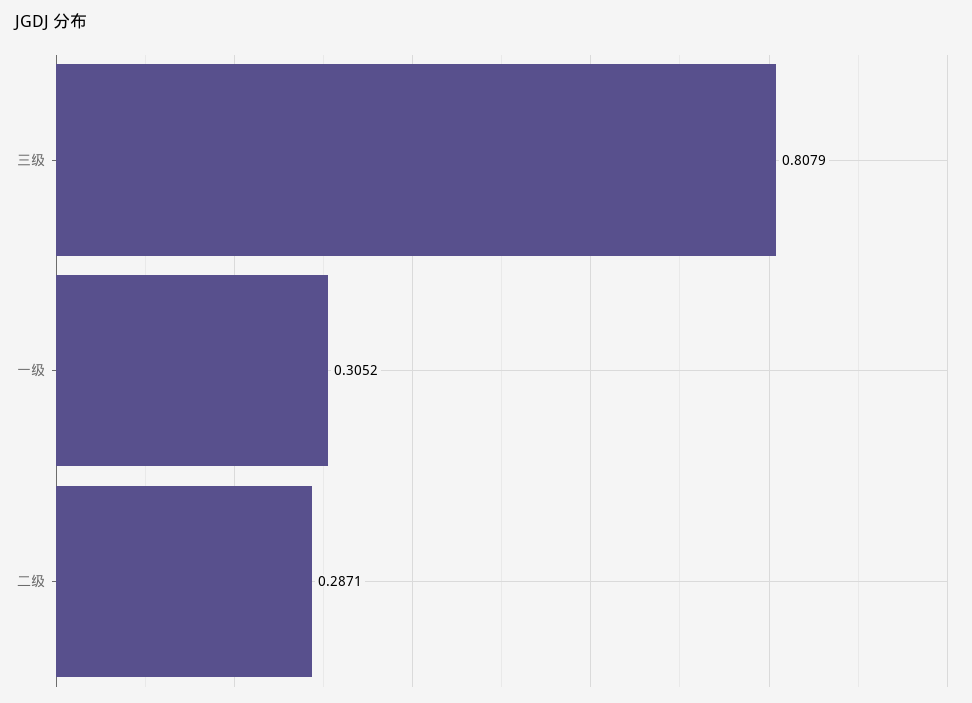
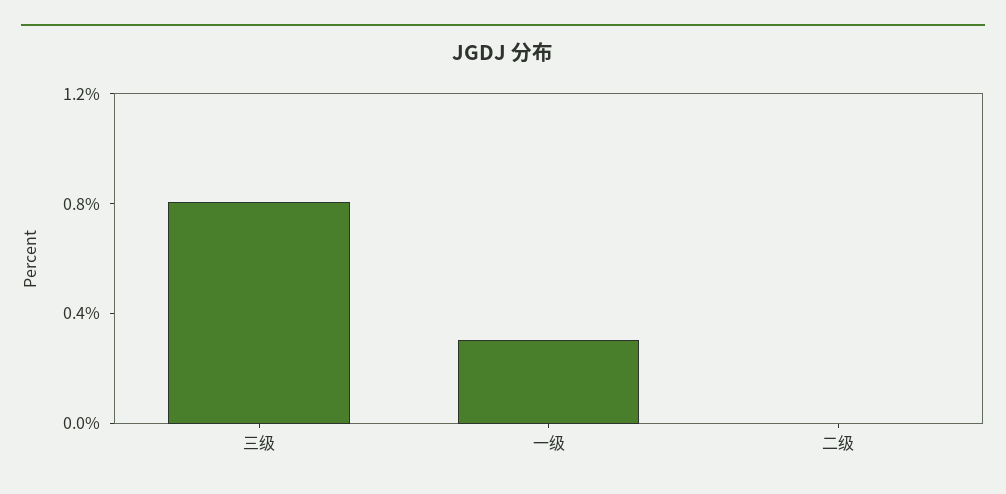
  {
    "三级": 0.8079,
    "一级": 0.3052,
-   "二级": 0.2871
+   "二级": 0
  }

